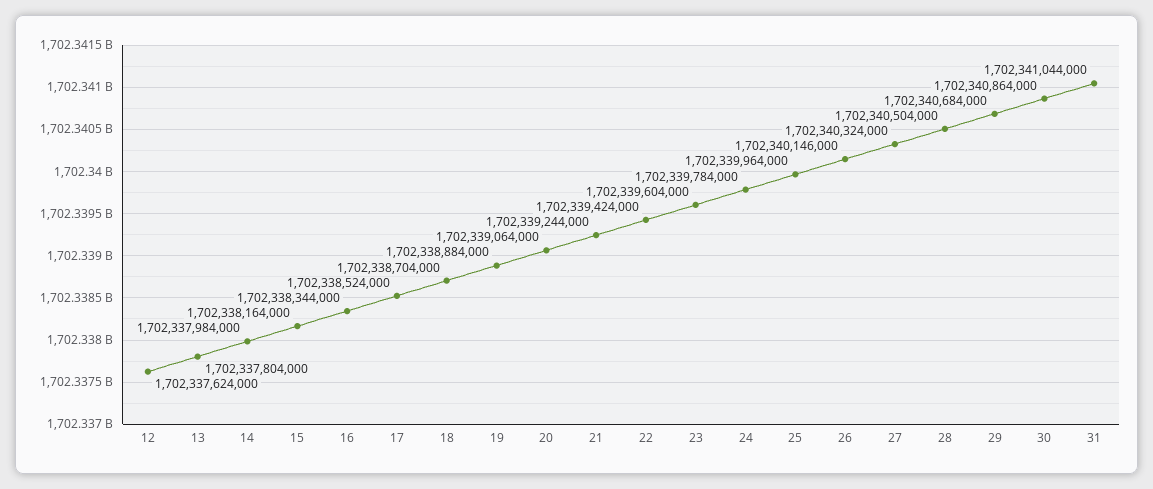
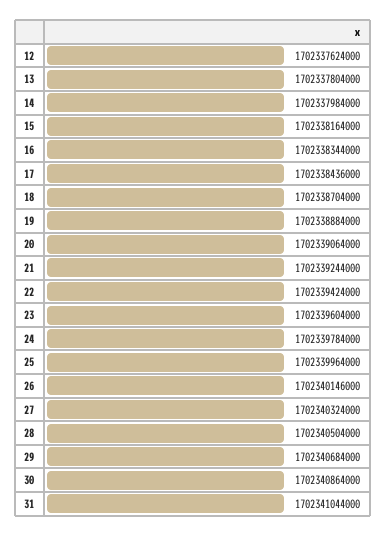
  {
    "12": 1702337624000,
    "13": 1702337804000,
    "14": 1702337984000,
    "15": 1702338164000,
    "16": 1702338344000,
-   "17": 1702338524000,
+   "17": 1702338436000,
    "18": 1702338704000,
    "19": 1702338884000,
    "20": 1702339064000,
    "21": 1702339244000,
    "22": 1702339424000,
    "23": 1702339604000,
    "24": 1702339784000,
    "25": 1702339964000,
    "26": 1702340146000,
    "27": 1702340324000,
    "28": 1702340504000,
    "29": 1702340684000,
    "30": 1702340864000,
    "31": 1702341044000
  }

